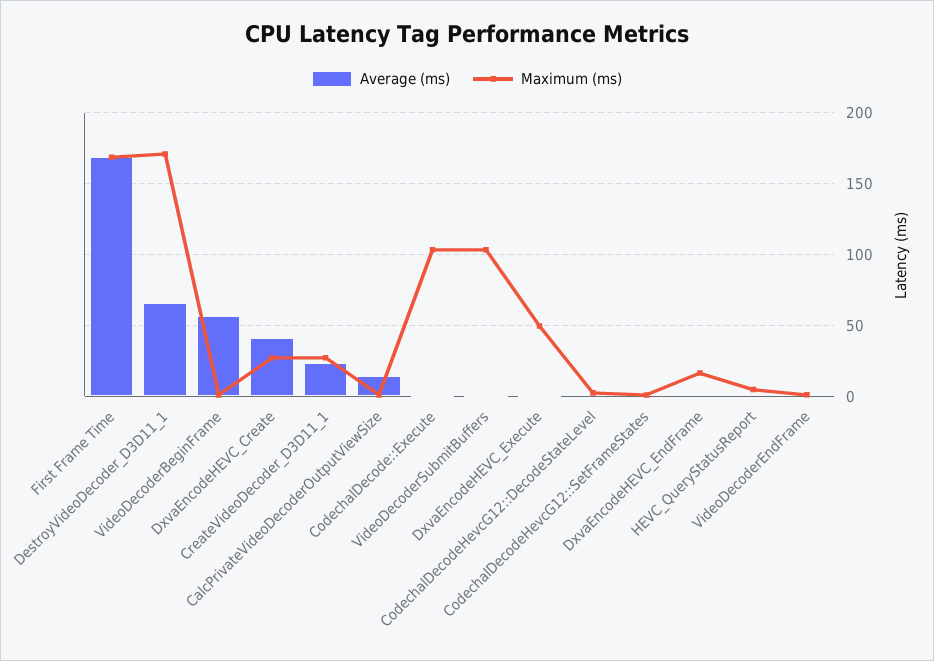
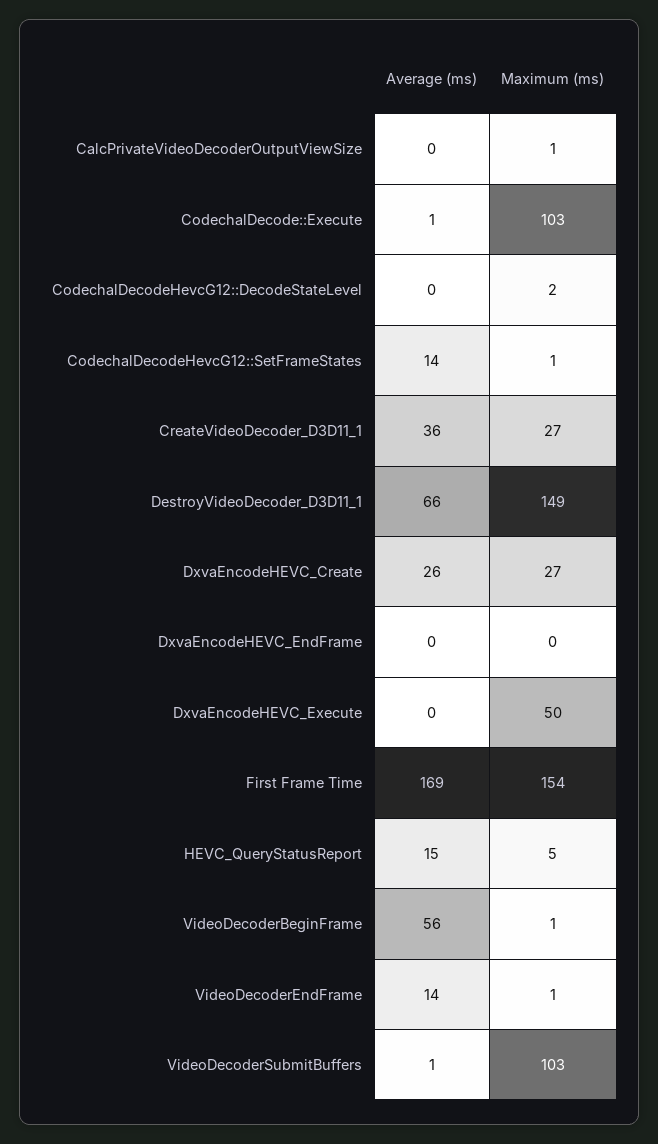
  {
    "Average (ms)": {
      "First Frame Time": 169,
      "DestroyVideoDecoder_D3D11_1": 66,
      "VideoDecoderBeginFrame": 56,
-     "DxvaEncodeHEVC_Create": 40,
+     "DxvaEncodeHEVC_Create": 26,
-     "CreateVideoDecoder_D3D11_1": 25,
+     "CreateVideoDecoder_D3D11_1": 36,
-     "CalcPrivateVideoDecoderOutputViewSize": 15,
+     "CalcPrivateVideoDecoderOutputViewSize": 0,
      "CodechalDecode::Execute": 1,
      "VideoDecoderSubmitBuffers": 1,
      "DxvaEncodeHEVC_Execute": 0,
      "CodechalDecodeHevcG12::DecodeStateLevel": 0,
-     "CodechalDecodeHevcG12::SetFrameStates": 0,
+     "CodechalDecodeHevcG12::SetFrameStates": 14,
      "DxvaEncodeHEVC_EndFrame": 0,
-     "HEVC_QueryStatusReport": 0,
+     "HEVC_QueryStatusReport": 15,
-     "VideoDecoderEndFrame": 0
+     "VideoDecoderEndFrame": 14
    },
    "Maximum (ms)": {
-     "First Frame Time": 170,
+     "First Frame Time": 154,
-     "DestroyVideoDecoder_D3D11_1": 170,
+     "DestroyVideoDecoder_D3D11_1": 149,
      "VideoDecoderBeginFrame": 1,
      "DxvaEncodeHEVC_Create": 27,
      "CreateVideoDecoder_D3D11_1": 27,
      "CalcPrivateVideoDecoderOutputViewSize": 1,
      "CodechalDecode::Execute": 103,
      "VideoDecoderSubmitBuffers": 103,
      "DxvaEncodeHEVC_Execute": 50,
      "CodechalDecodeHevcG12::DecodeStateLevel": 2,
      "CodechalDecodeHevcG12::SetFrameStates": 1,
-     "DxvaEncodeHEVC_EndFrame": 15,
+     "DxvaEncodeHEVC_EndFrame": 0,
      "HEVC_QueryStatusReport": 5,
      "VideoDecoderEndFrame": 1
    }
  }

